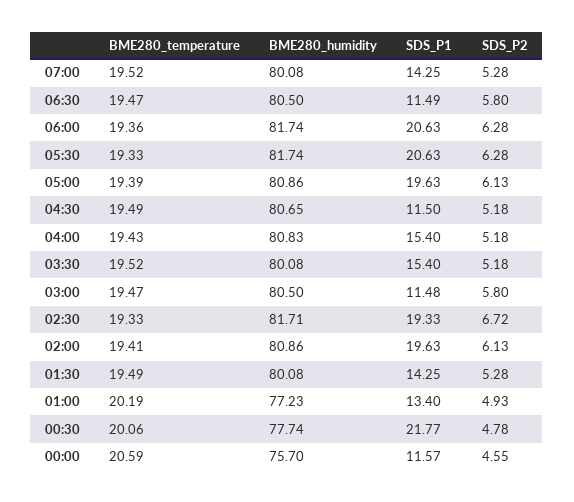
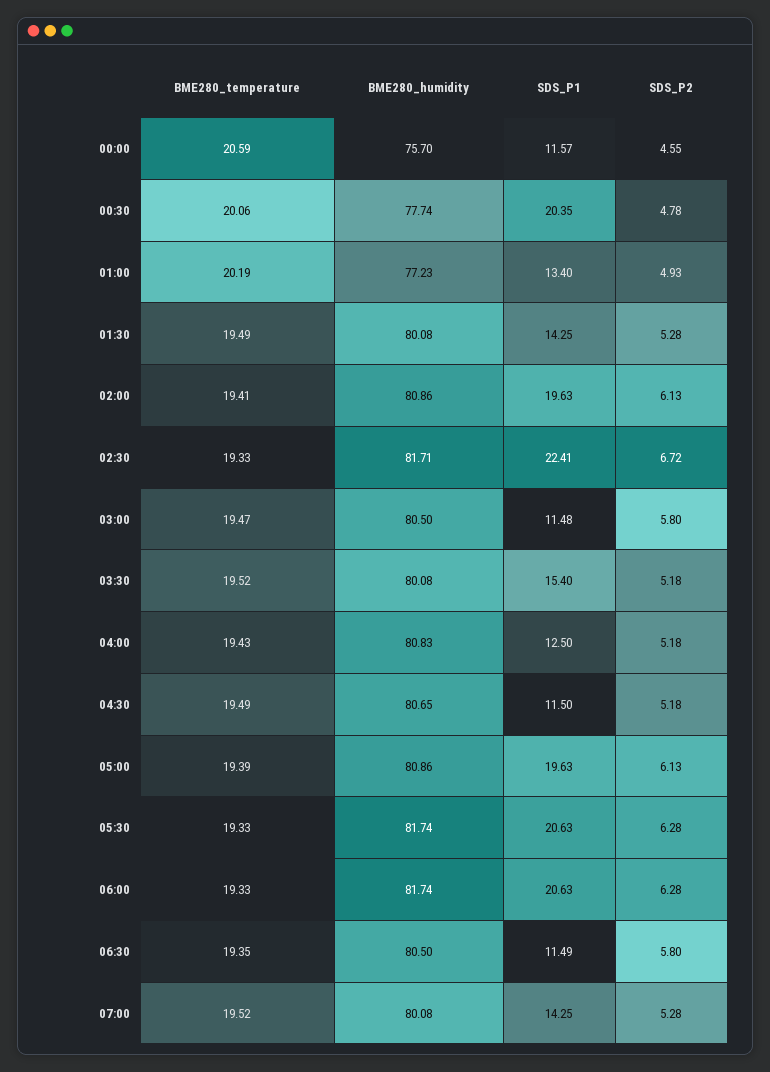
  {
    "BME280_temperature": {
      "07:00": 19.52,
-     "06:30": 19.47,
+     "06:30": 19.35,
-     "06:00": 19.36,
+     "06:00": 19.33,
      "05:30": 19.33,
      "05:00": 19.39,
      "04:30": 19.49,
      "04:00": 19.43,
      "03:30": 19.52,
      "03:00": 19.47,
      "02:30": 19.33,
      "02:00": 19.41,
      "01:30": 19.49,
      "01:00": 20.19,
      "00:30": 20.06,
      "00:00": 20.59
    },
    "BME280_humidity": {
      "07:00": 80.08,
      "06:30": 80.5,
      "06:00": 81.74,
      "05:30": 81.74,
      "05:00": 80.86,
      "04:30": 80.65,
      "04:00": 80.83,
      "03:30": 80.08,
      "03:00": 80.5,
      "02:30": 81.71,
      "02:00": 80.86,
      "01:30": 80.08,
      "01:00": 77.23,
      "00:30": 77.74,
      "00:00": 75.7
    },
    "SDS_P1": {
      "07:00": 14.25,
      "06:30": 11.49,
      "06:00": 20.63,
      "05:30": 20.63,
      "05:00": 19.63,
      "04:30": 11.5,
-     "04:00": 15.4,
+     "04:00": 12.5,
      "03:30": 15.4,
      "03:00": 11.48,
-     "02:30": 19.33,
+     "02:30": 22.41,
      "02:00": 19.63,
      "01:30": 14.25,
      "01:00": 13.4,
-     "00:30": 21.77,
+     "00:30": 20.35,
      "00:00": 11.57
    },
    "SDS_P2": {
      "07:00": 5.28,
      "06:30": 5.8,
      "06:00": 6.28,
      "05:30": 6.28,
      "05:00": 6.13,
      "04:30": 5.18,
      "04:00": 5.18,
      "03:30": 5.18,
      "03:00": 5.8,
      "02:30": 6.72,
      "02:00": 6.13,
      "01:30": 5.28,
      "01:00": 4.93,
      "00:30": 4.78,
      "00:00": 4.55
    }
  }

